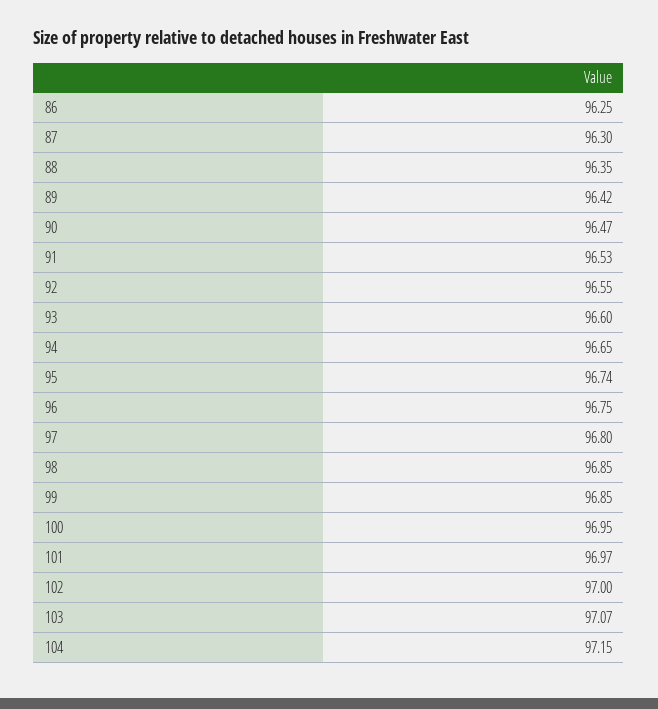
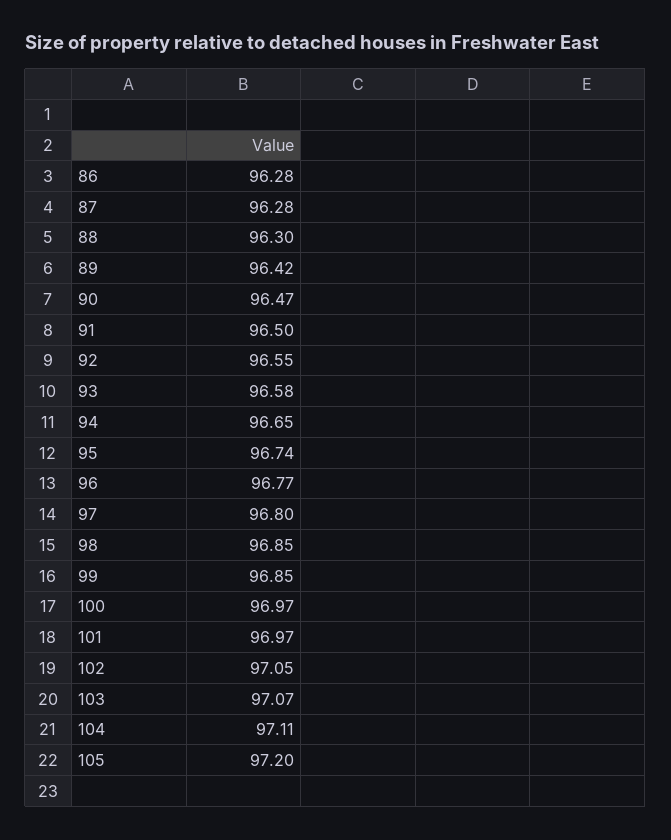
  {
-   "86": 96.25,
+   "86": 96.28,
-   "87": 96.3,
+   "87": 96.28,
-   "88": 96.35,
+   "88": 96.3,
    "89": 96.42,
    "90": 96.47,
-   "91": 96.53,
+   "91": 96.5,
    "92": 96.55,
-   "93": 96.6,
+   "93": 96.58,
    "94": 96.65,
    "95": 96.74,
-   "96": 96.75,
+   "96": 96.77,
    "97": 96.8,
    "98": 96.85,
    "99": 96.85,
-   "100": 96.95,
+   "100": 96.97,
    "101": 96.97,
-   "102": 97,
+   "102": 97.05,
    "103": 97.07,
-   "104": 97.15
+   "104": 97.11,
+   "105": 97.2
  }

